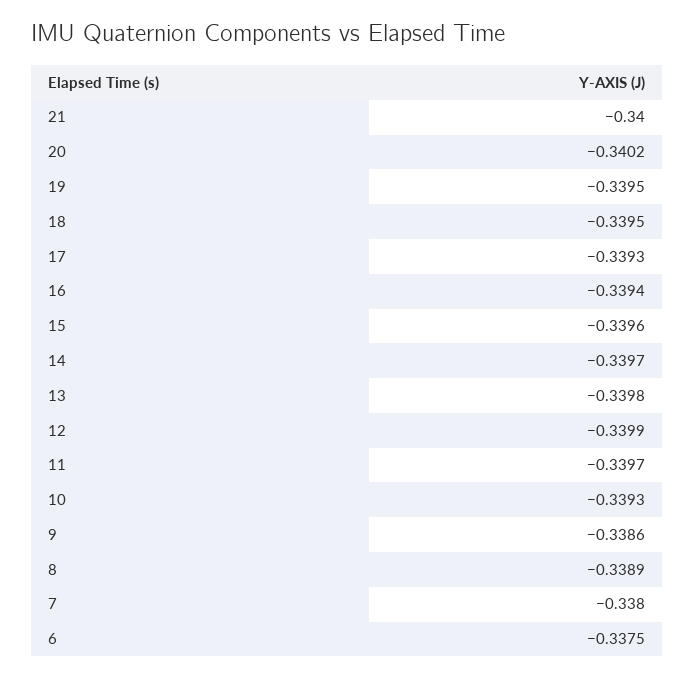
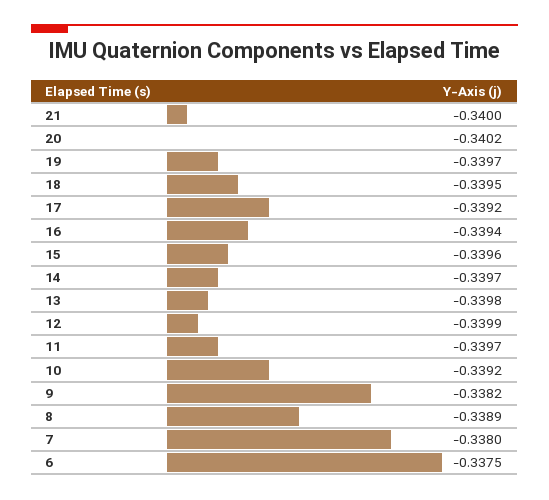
  {
    "21": -0.34,
    "20": -0.3402,
-   "19": -0.3395,
+   "19": -0.3397,
    "18": -0.3395,
-   "17": -0.3393,
+   "17": -0.3392,
    "16": -0.3394,
    "15": -0.3396,
    "14": -0.3397,
    "13": -0.3398,
    "12": -0.3399,
    "11": -0.3397,
-   "10": -0.3393,
+   "10": -0.3392,
-   "9": -0.3386,
+   "9": -0.3382,
    "8": -0.3389,
    "7": -0.338,
    "6": -0.3375
  }

